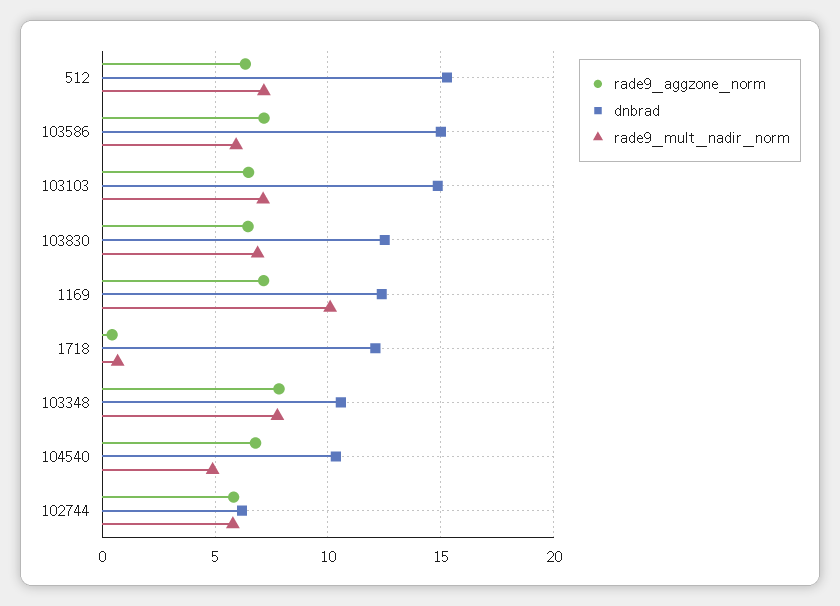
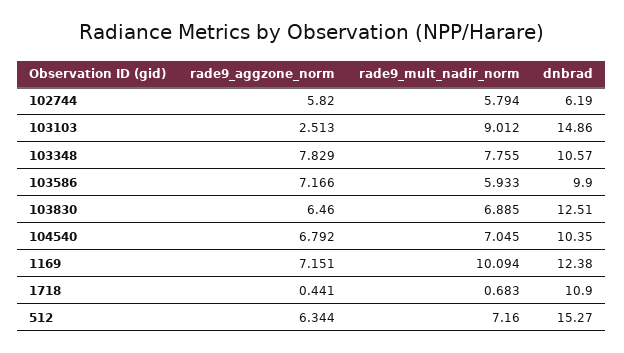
  {
    "rade9_aggzone_norm": {
      "512": 6.344,
      "103586": 7.166,
-     "103103": 6.5,
+     "103103": 2.513,
      "103830": 6.46,
      "1169": 7.151,
      "1718": 0.441,
      "103348": 7.829,
      "104540": 6.792,
      "102744": 5.82
    },
    "dnbrad": {
      "512": 15.27,
-     "103586": 15,
+     "103586": 9.9,
      "103103": 14.86,
      "103830": 12.51,
      "1169": 12.38,
-     "1718": 12,
+     "1718": 10.9,
      "103348": 10.57,
      "104540": 10.35,
      "102744": 6.19
    },
    "rade9_mult_nadir_norm": {
      "512": 7.16,
      "103586": 5.933,
-     "103103": 7,
+     "103103": 9.012,
      "103830": 6.885,
      "1169": 10.094,
      "1718": 0.683,
      "103348": 7.755,
-     "104540": 5,
+     "104540": 7.045,
      "102744": 5.794
    }
  }

